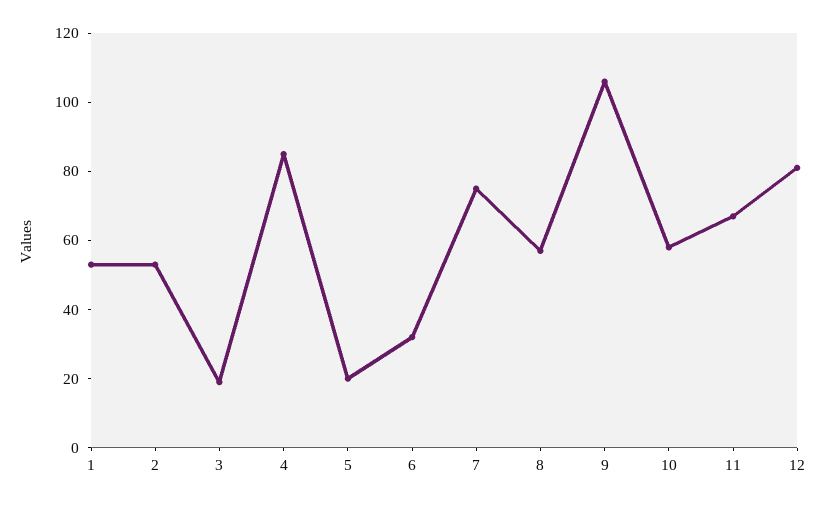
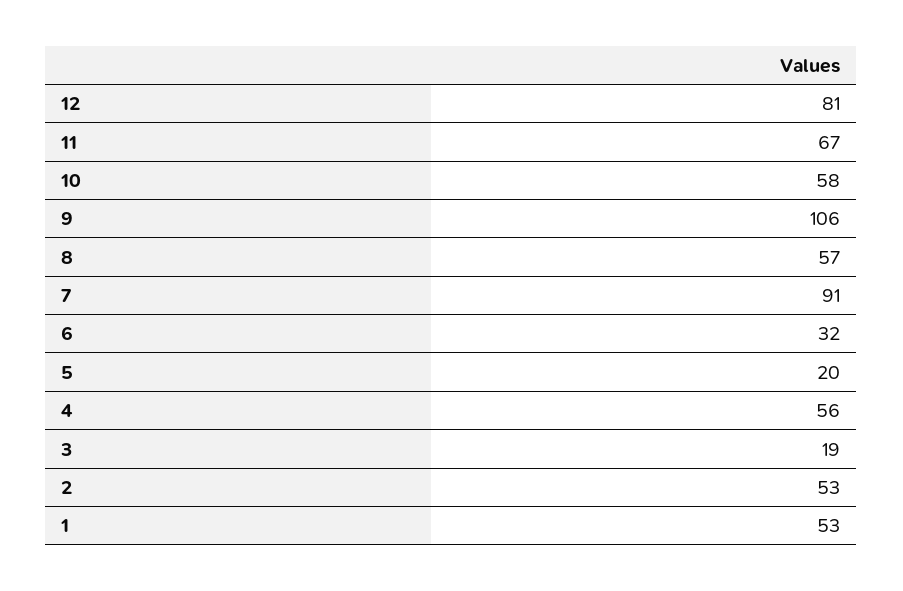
  {
    "1": 53,
    "2": 53,
    "3": 19,
-   "4": 85,
+   "4": 56,
    "5": 20,
    "6": 32,
-   "7": 75,
+   "7": 91,
    "8": 57,
    "9": 106,
    "10": 58,
    "11": 67,
    "12": 81
  }

